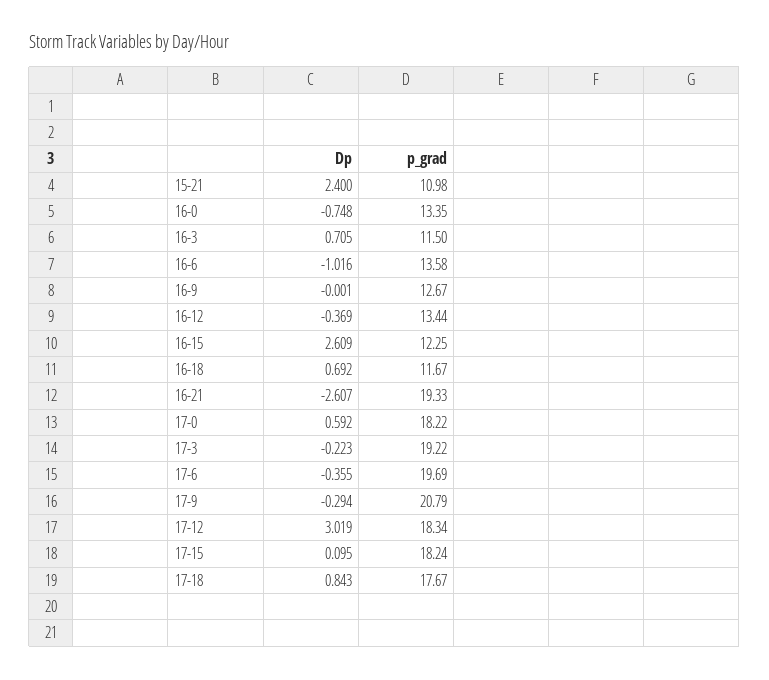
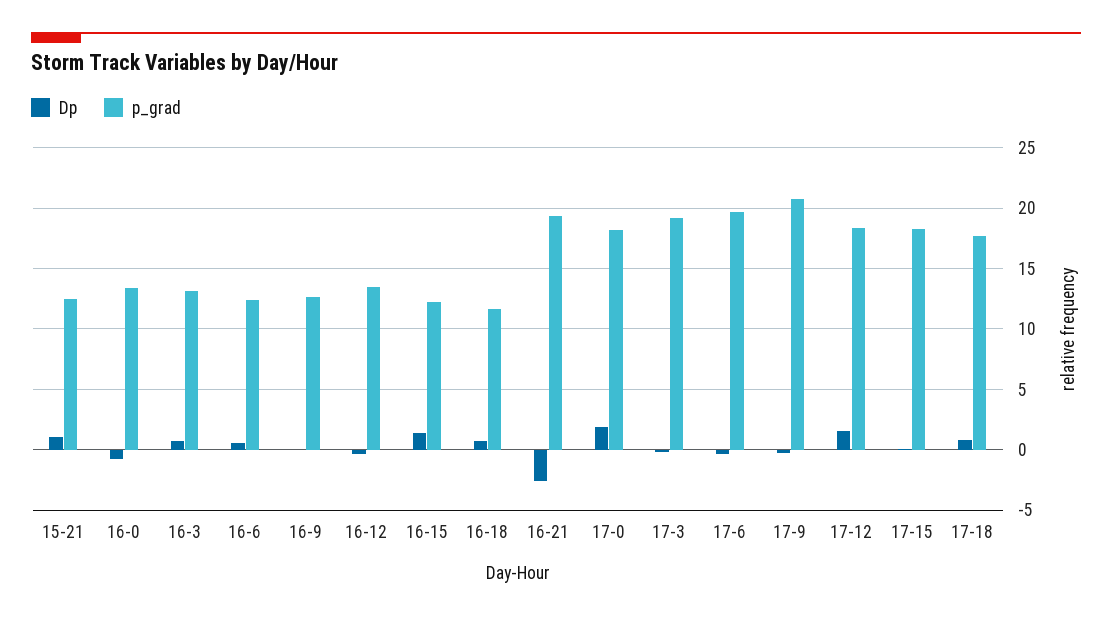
  {
    "Dp": {
-     "15-21": 2.4,
+     "15-21": 1,
      "16-0": -0.748,
      "16-3": 0.705,
-     "16-6": -1.016,
+     "16-6": 0.5,
      "16-9": -0.001,
      "16-12": -0.369,
-     "16-15": 2.609,
+     "16-15": 1.5,
      "16-18": 0.692,
      "16-21": -2.607,
-     "17-0": 0.592,
+     "17-0": 2,
      "17-3": -0.223,
      "17-6": -0.355,
      "17-9": -0.294,
-     "17-12": 3.019,
+     "17-12": 1.5,
      "17-15": 0.095,
      "17-18": 0.843
    },
    "p_grad": {
-     "15-21": 10.98,
+     "15-21": 12.5,
      "16-0": 13.35,
-     "16-3": 11.5,
+     "16-3": 13,
-     "16-6": 13.58,
+     "16-6": 12.5,
      "16-9": 12.67,
      "16-12": 13.44,
      "16-15": 12.25,
      "16-18": 11.67,
      "16-21": 19.33,
      "17-0": 18.22,
      "17-3": 19.22,
      "17-6": 19.69,
      "17-9": 20.79,
      "17-12": 18.34,
      "17-15": 18.24,
      "17-18": 17.67
    }
  }

